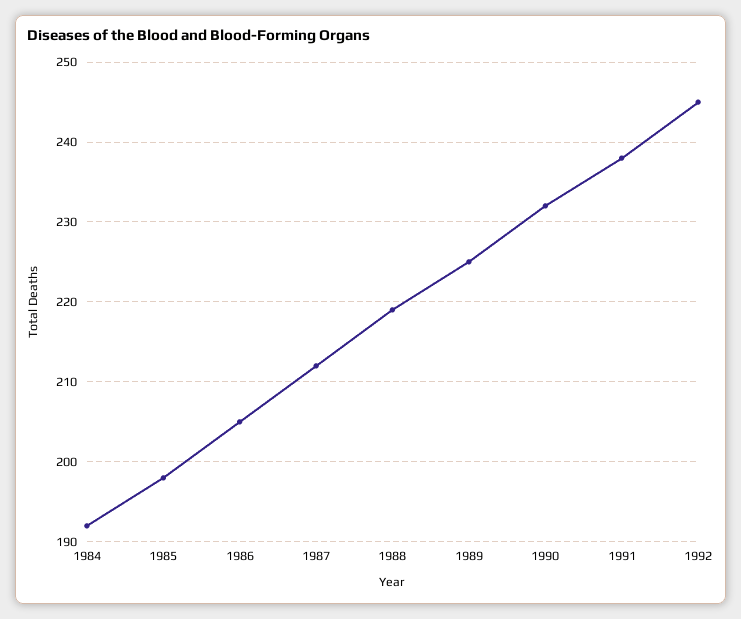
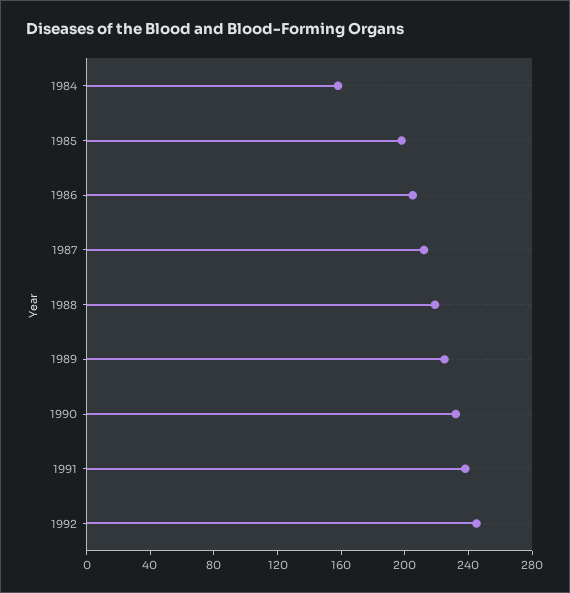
  {
-   "1984": 192,
+   "1984": 160,
    "1985": 198,
    "1986": 205,
    "1987": 212,
    "1988": 219,
    "1989": 225,
    "1990": 232,
    "1991": 238,
    "1992": 245
  }

